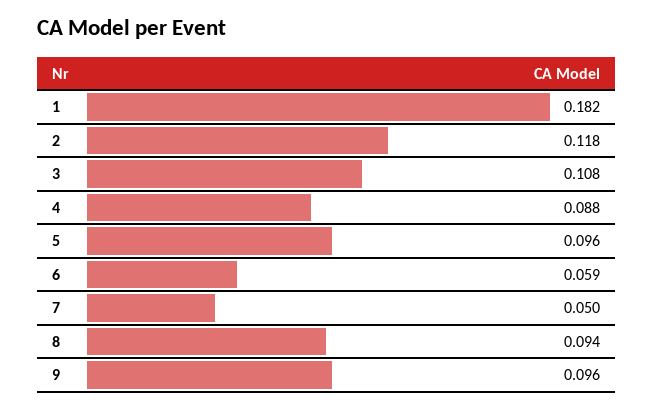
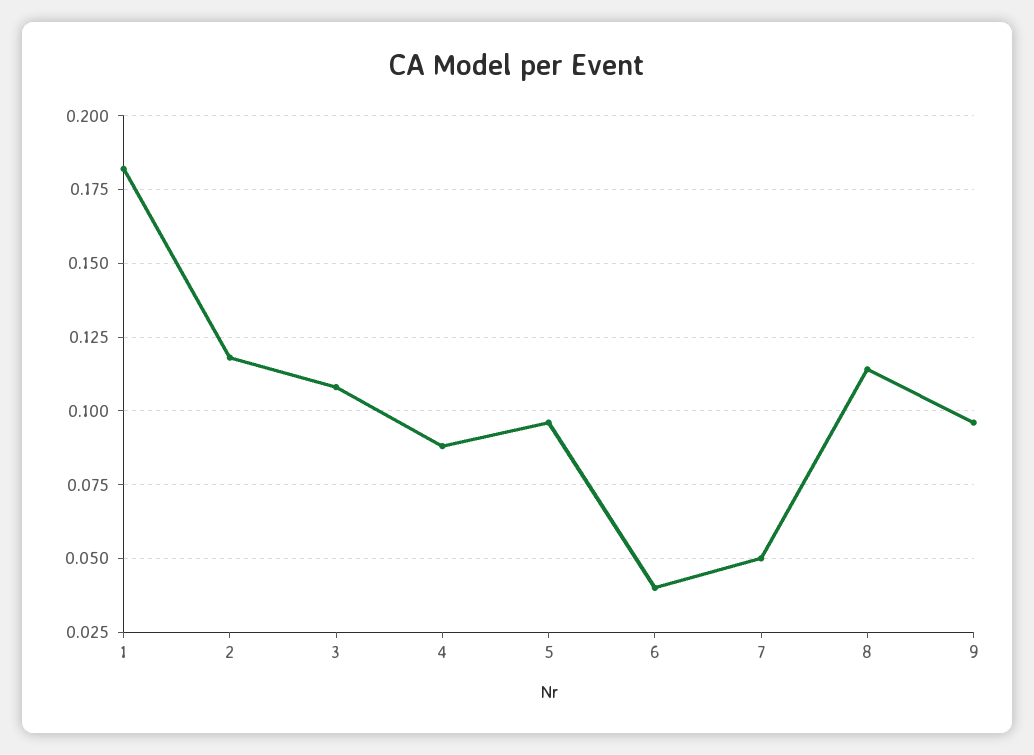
  {
    "1": 0.182,
    "2": 0.118,
    "3": 0.108,
    "4": 0.088,
    "5": 0.096,
-   "6": 0.059,
+   "6": 0.04,
    "7": 0.05,
-   "8": 0.094,
+   "8": 0.115,
    "9": 0.096
  }

